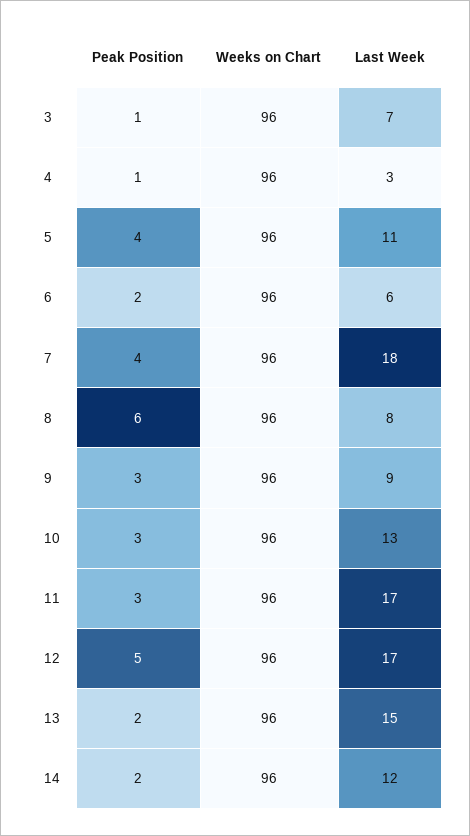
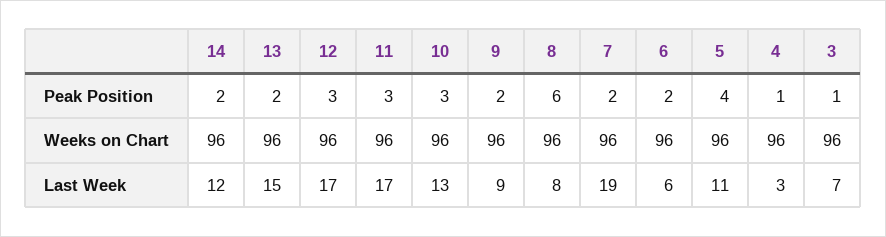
  {
    "Peak Position": {
      "3": 1,
      "4": 1,
      "5": 4,
      "6": 2,
-     "7": 4,
+     "7": 2,
      "8": 6,
-     "9": 3,
+     "9": 2,
      "10": 3,
      "11": 3,
-     "12": 5,
+     "12": 3,
      "13": 2,
      "14": 2
    },
    "Weeks on Chart": {
      "3": 96,
      "4": 96,
      "5": 96,
      "6": 96,
      "7": 96,
      "8": 96,
      "9": 96,
      "10": 96,
      "11": 96,
      "12": 96,
      "13": 96,
      "14": 96
    },
    "Last Week": {
      "3": 7,
      "4": 3,
      "5": 11,
      "6": 6,
-     "7": 18,
+     "7": 19,
      "8": 8,
      "9": 9,
      "10": 13,
      "11": 17,
      "12": 17,
      "13": 15,
      "14": 12
    }
  }

